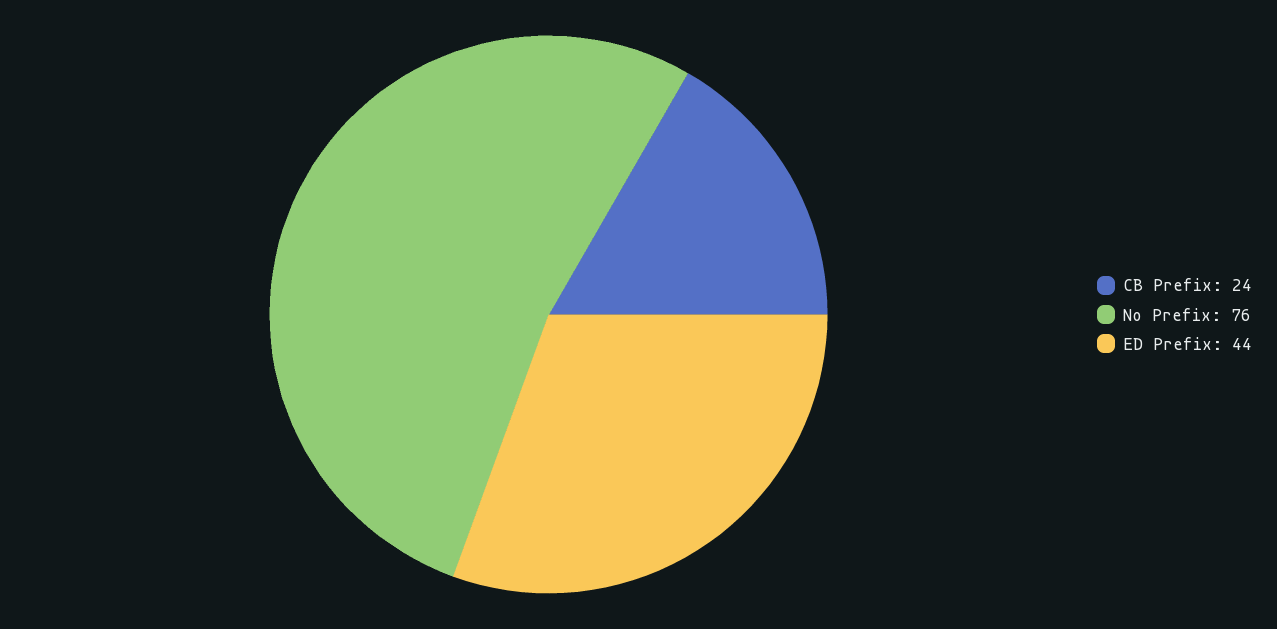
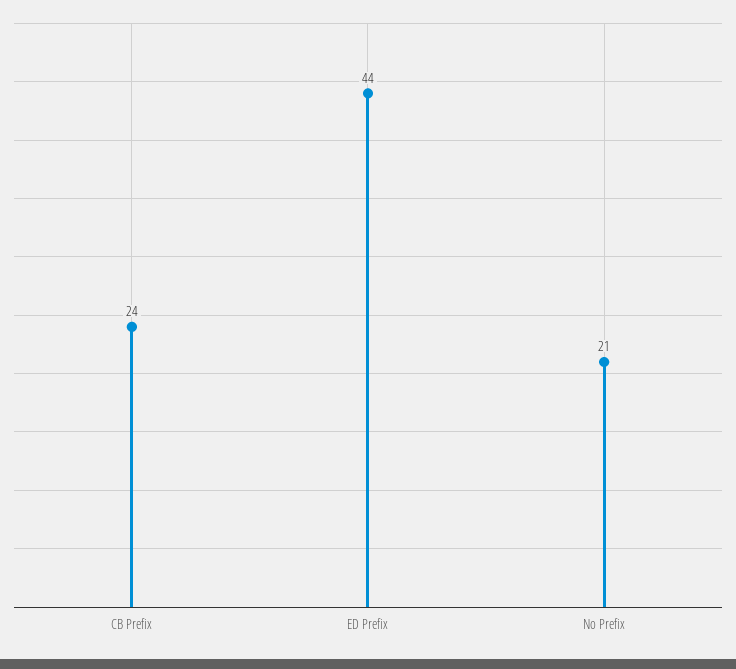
  {
    "CB Prefix": 24,
-   "No Prefix": 76,
+   "No Prefix": 21,
    "ED Prefix": 44
  }

